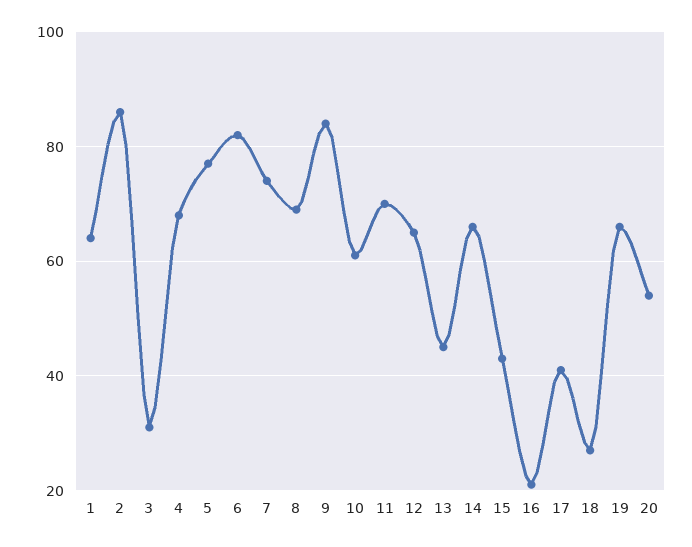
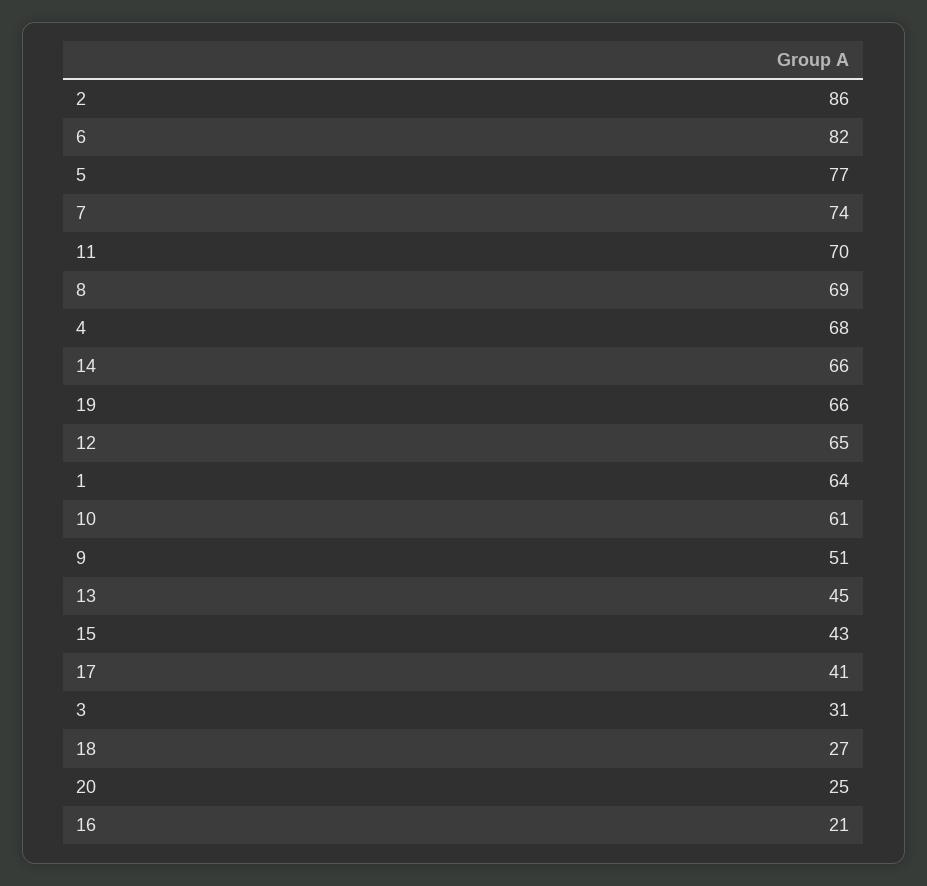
  {
    "1": 64,
    "2": 86,
    "3": 31,
    "4": 68,
    "5": 77,
    "6": 82,
    "7": 74,
    "8": 69,
-   "9": 85,
+   "9": 51,
    "10": 61,
    "11": 70,
    "12": 65,
    "13": 45,
    "14": 66,
    "15": 43,
    "16": 21,
    "17": 41,
    "18": 27,
    "19": 66,
-   "20": 55
+   "20": 25
  }

